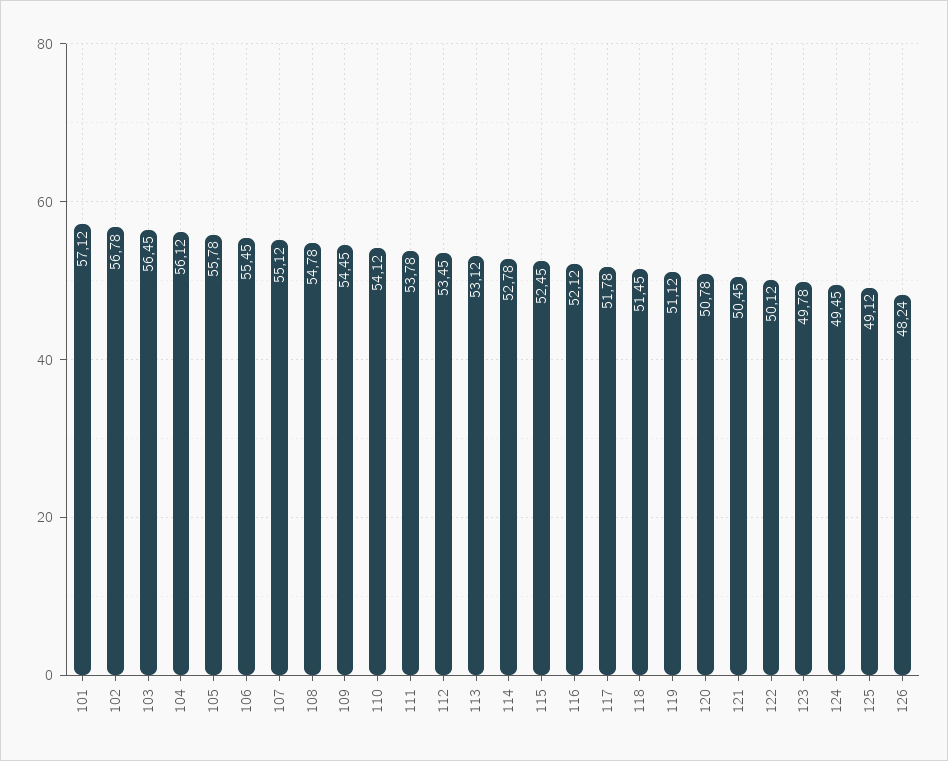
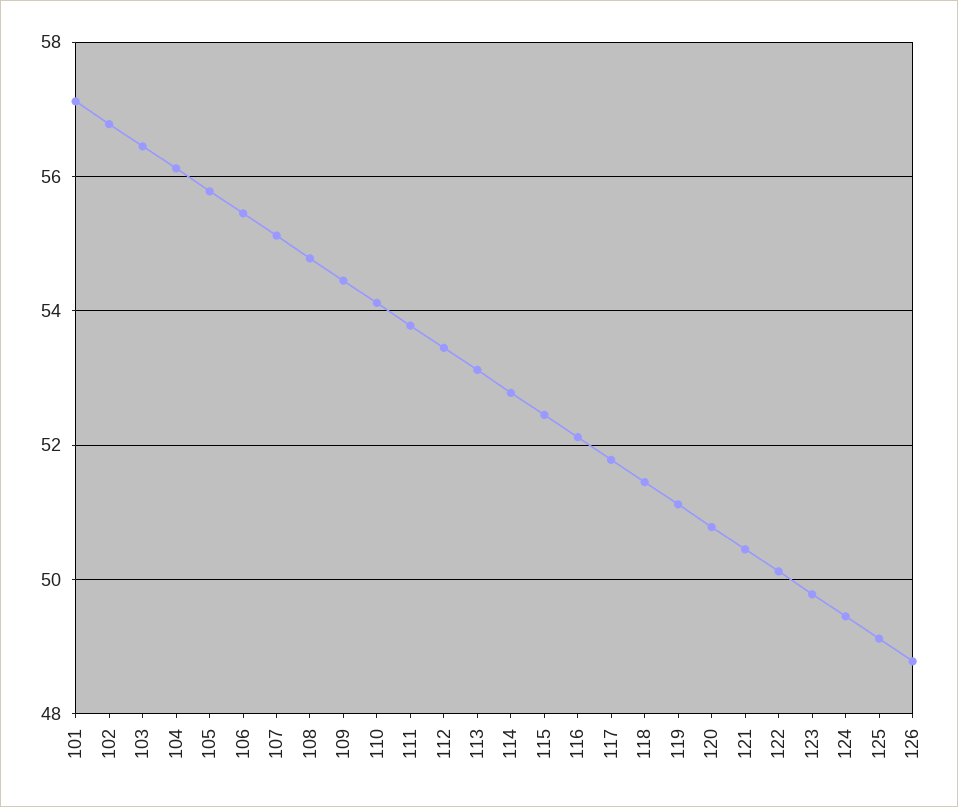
  {
    "101": 57.12,
    "102": 56.78,
    "103": 56.45,
    "104": 56.12,
    "105": 55.78,
    "106": 55.45,
    "107": 55.12,
    "108": 54.78,
    "109": 54.45,
    "110": 54.12,
    "111": 53.78,
    "112": 53.45,
    "113": 53.12,
    "114": 52.78,
    "115": 52.45,
    "116": 52.12,
    "117": 51.78,
    "118": 51.45,
    "119": 51.12,
    "120": 50.78,
    "121": 50.45,
    "122": 50.12,
    "123": 49.78,
    "124": 49.45,
    "125": 49.12,
-   "126": 48.24
+   "126": 48.8
  }

